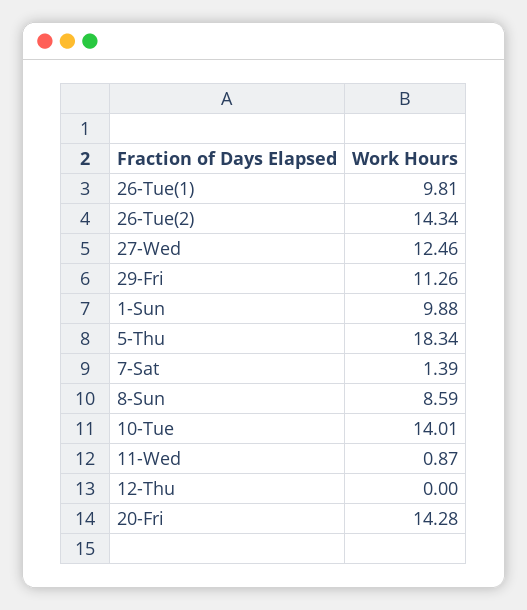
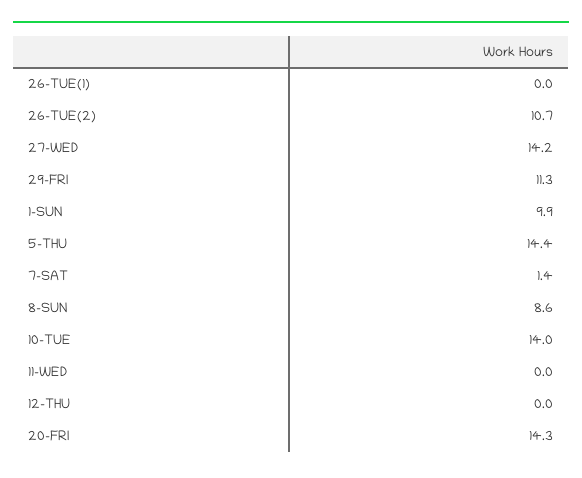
  {
-   "26-Tue(1)": 9.81,
+   "26-Tue(1)": 0,
-   "26-Tue(2)": 14.34,
+   "26-Tue(2)": 10.7,
-   "27-Wed": 12.46,
+   "27-Wed": 14.2,
    "29-Fri": 11.26,
    "1-Sun": 9.88,
-   "5-Thu": 18.34,
+   "5-Thu": 14.4,
    "7-Sat": 1.39,
    "8-Sun": 8.59,
    "10-Tue": 14.01,
-   "11-Wed": 0.87,
+   "11-Wed": 0,
    "12-Thu": 0,
    "20-Fri": 14.28
  }

